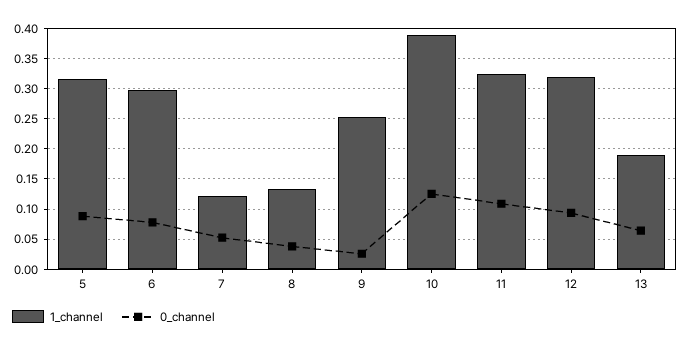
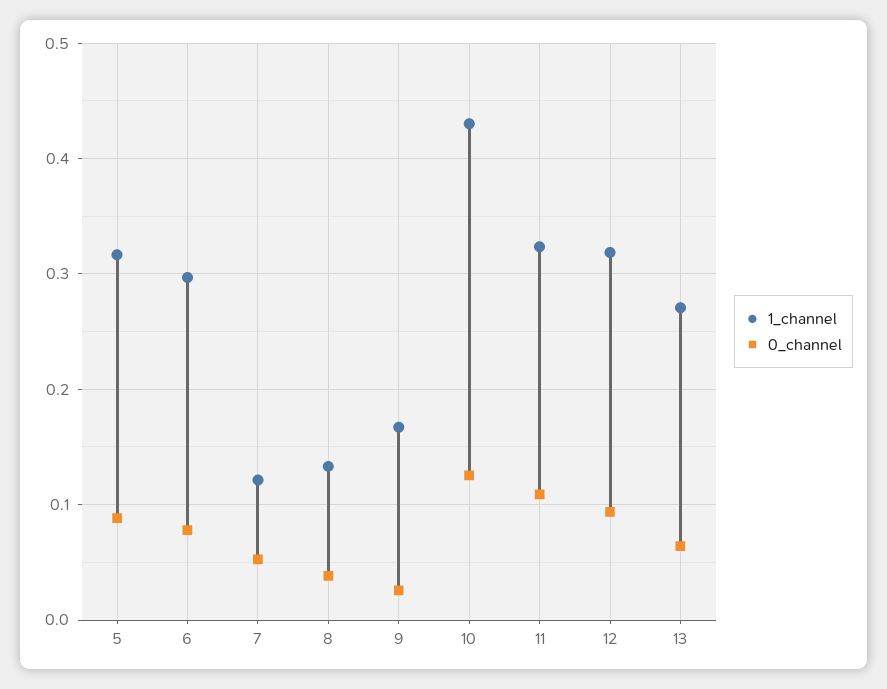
  {
    "1_channel": {
      "5": 0.32,
      "6": 0.3,
      "7": 0.12,
      "8": 0.13,
-     "9": 0.25,
+     "9": 0.17,
-     "10": 0.39,
+     "10": 0.43,
      "11": 0.32,
      "12": 0.32,
-     "13": 0.19
+     "13": 0.27
    },
    "0_channel": {
      "5": 0.09,
      "6": 0.08,
      "7": 0.05,
      "8": 0.04,
      "9": 0.03,
      "10": 0.13,
      "11": 0.11,
      "12": 0.09,
      "13": 0.06
    }
  }

